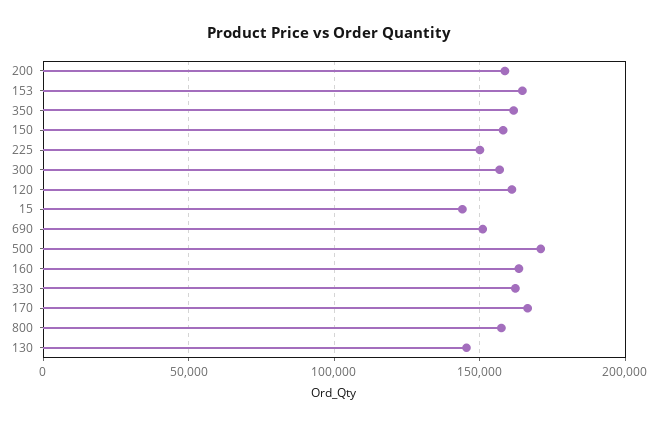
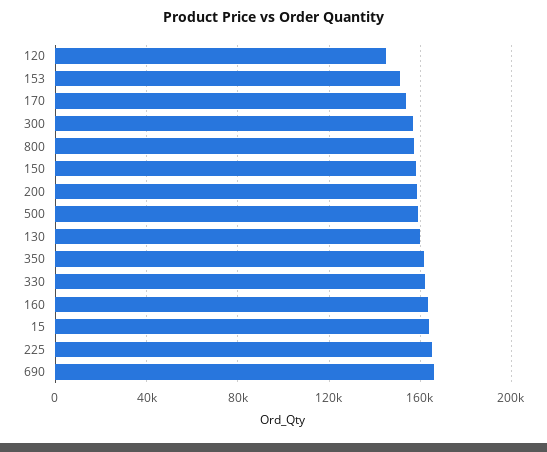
  {
    "200": 160000,
-   "153": 165000,
+   "153": 150000,
    "350": 160000,
    "150": 160000,
-   "225": 150000,
+   "225": 165000,
    "300": 155000,
-   "120": 160000,
+   "120": 145000,
-   "15": 145000,
+   "15": 165000,
-   "690": 150000,
+   "690": 165000,
-   "500": 170000,
+   "500": 160000,
    "160": 165000,
    "330": 160000,
-   "170": 165000,
+   "170": 155000,
    "800": 155000,
-   "130": 145000
+   "130": 160000
  }

